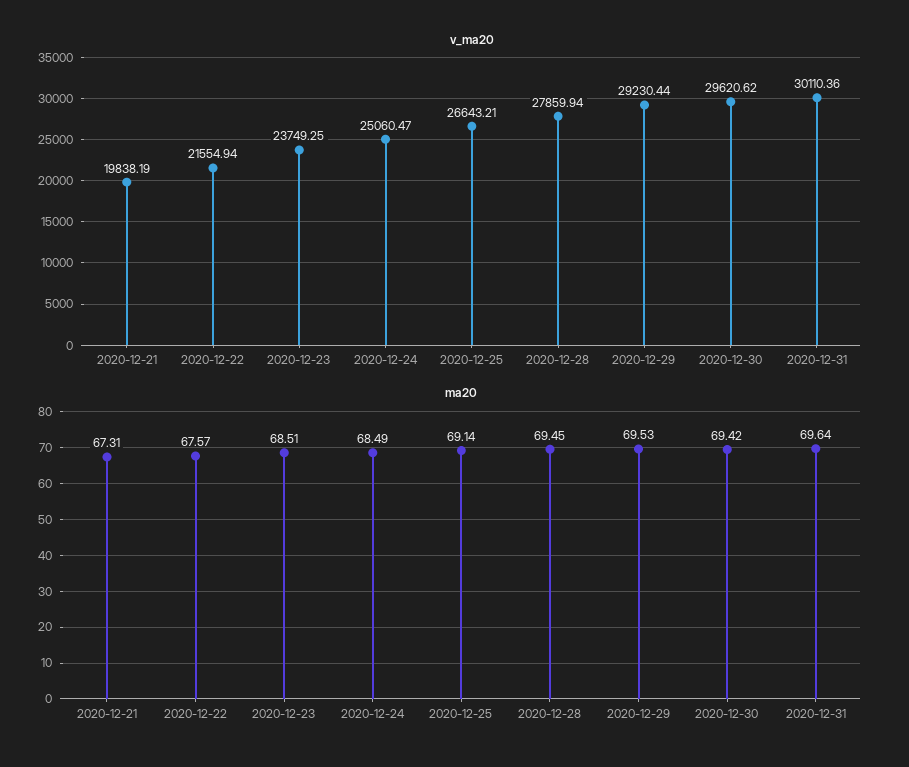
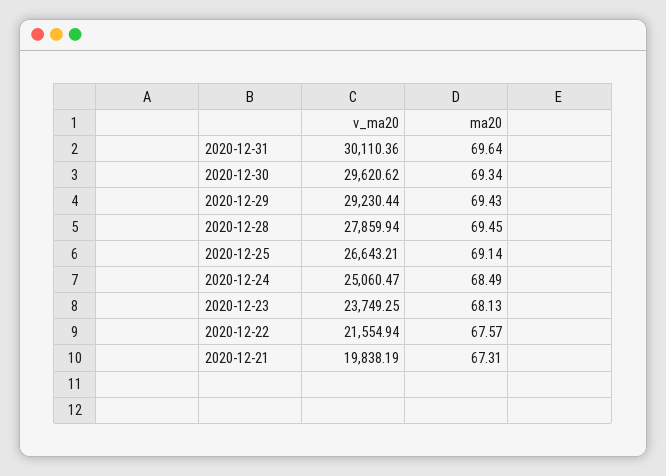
  {
    "v_ma20": {
      "2020-12-21": 19838.19,
      "2020-12-22": 21554.94,
      "2020-12-23": 23749.25,
      "2020-12-24": 25060.47,
      "2020-12-25": 26643.21,
      "2020-12-28": 27859.94,
      "2020-12-29": 29230.44,
      "2020-12-30": 29620.62,
      "2020-12-31": 30110.36
    },
    "ma20": {
      "2020-12-21": 67.31,
      "2020-12-22": 67.57,
-     "2020-12-23": 68.51,
+     "2020-12-23": 68.13,
      "2020-12-24": 68.49,
      "2020-12-25": 69.14,
      "2020-12-28": 69.45,
-     "2020-12-29": 69.53,
+     "2020-12-29": 69.43,
-     "2020-12-30": 69.42,
+     "2020-12-30": 69.34,
      "2020-12-31": 69.64
    }
  }

